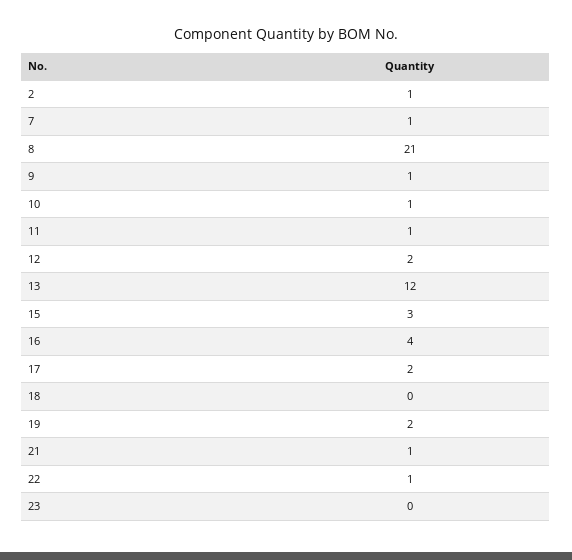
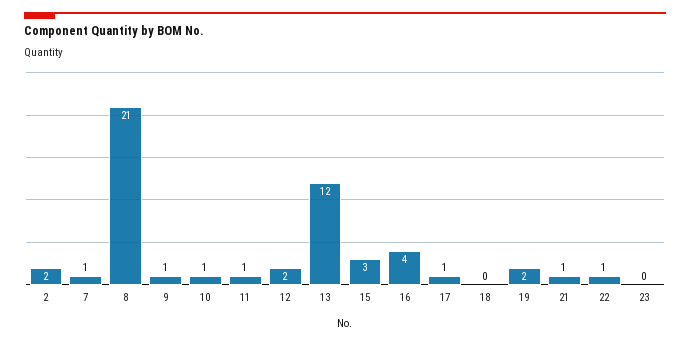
  {
-   "2": 1,
+   "2": 2,
    "7": 1,
    "8": 21,
    "9": 1,
    "10": 1,
    "11": 1,
    "12": 2,
    "13": 12,
    "15": 3,
    "16": 4,
-   "17": 2,
+   "17": 1,
    "18": 0,
    "19": 2,
    "21": 1,
    "22": 1,
    "23": 0
  }

